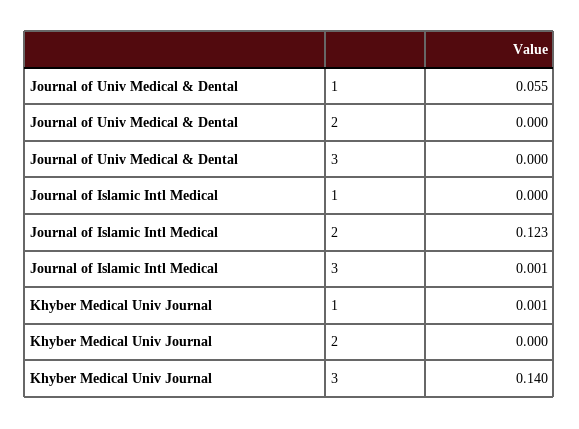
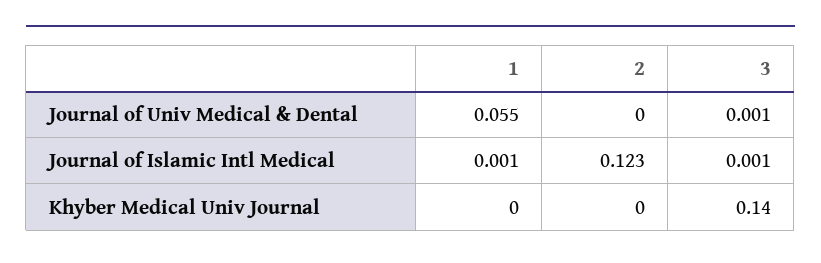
  {
    "Journal of Univ Medical & Dental": {
      "1": 0.055,
      "2": 0,
-     "3": 0
+     "3": 0.001
    },
    "Journal of Islamic Intl Medical": {
-     "1": 0,
+     "1": 0.001,
      "2": 0.123,
      "3": 0.001
    },
    "Khyber Medical Univ Journal": {
-     "1": 0.001,
+     "1": 0,
      "2": 0,
      "3": 0.14
    }
  }

